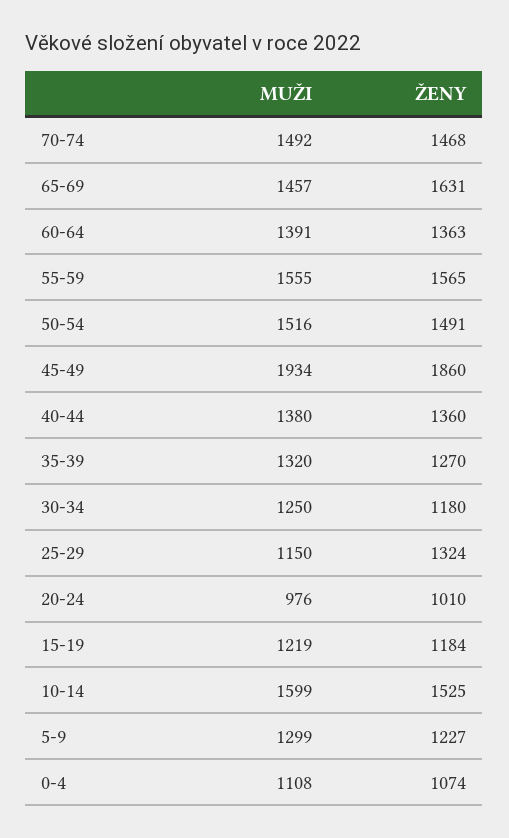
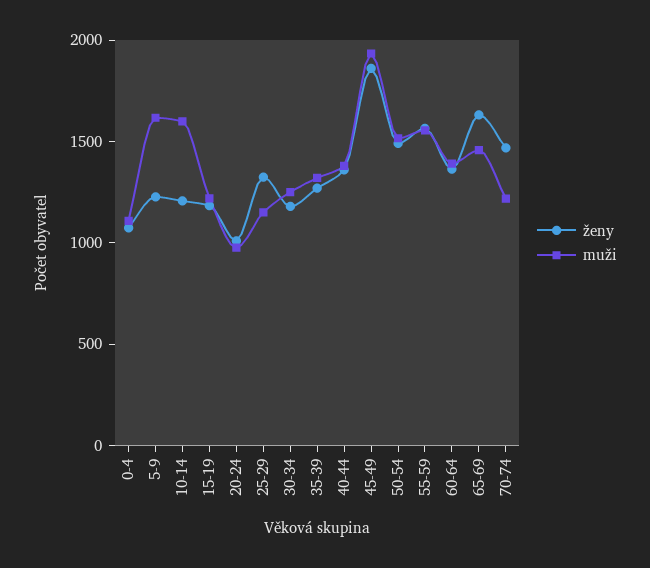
  {
    "MUŽI": {
-     "70-74": 1492,
+     "70-74": 1200,
      "65-69": 1457,
      "60-64": 1391,
      "55-59": 1555,
      "50-54": 1516,
      "45-49": 1934,
      "40-44": 1380,
      "35-39": 1320,
      "30-34": 1250,
      "25-29": 1150,
      "20-24": 976,
      "15-19": 1219,
      "10-14": 1599,
-     "5-9": 1299,
+     "5-9": 1600,
      "0-4": 1108
    },
    "ŽENY": {
      "70-74": 1468,
      "65-69": 1631,
      "60-64": 1363,
      "55-59": 1565,
      "50-54": 1491,
      "45-49": 1860,
      "40-44": 1360,
      "35-39": 1270,
      "30-34": 1180,
      "25-29": 1324,
      "20-24": 1010,
      "15-19": 1184,
-     "10-14": 1525,
+     "10-14": 1200,
      "5-9": 1227,
      "0-4": 1074
    }
  }

